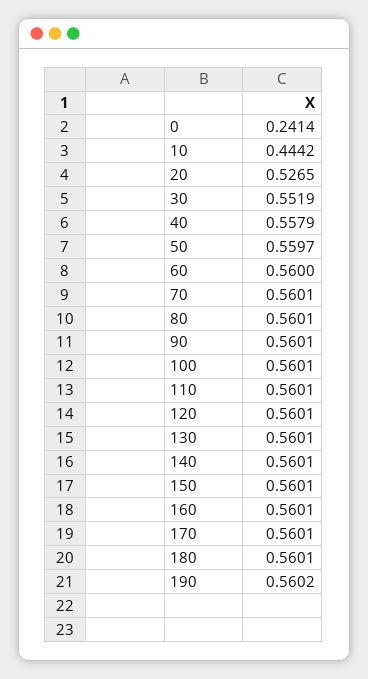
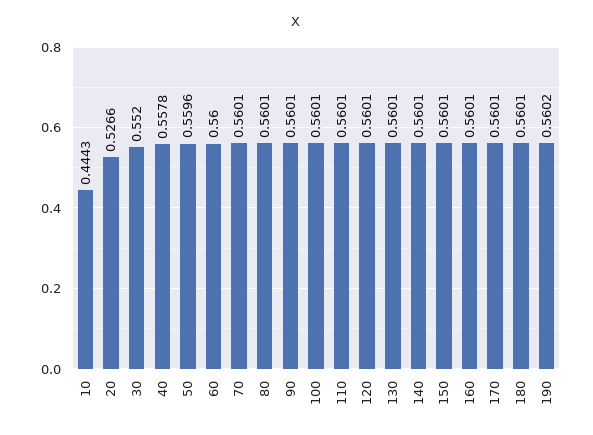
  {
-   "0": 0.2414,
-   "10": 0.4442,
+   "10": 0.4443,
-   "20": 0.5265,
+   "20": 0.5266,
-   "30": 0.5519,
+   "30": 0.552,
-   "40": 0.5579,
+   "40": 0.5578,
-   "50": 0.5597,
+   "50": 0.5596,
    "60": 0.56,
    "70": 0.5601,
    "80": 0.5601,
    "90": 0.5601,
    "100": 0.5601,
    "110": 0.5601,
    "120": 0.5601,
    "130": 0.5601,
    "140": 0.5601,
    "150": 0.5601,
    "160": 0.5601,
    "170": 0.5601,
    "180": 0.5601,
    "190": 0.5602
  }

